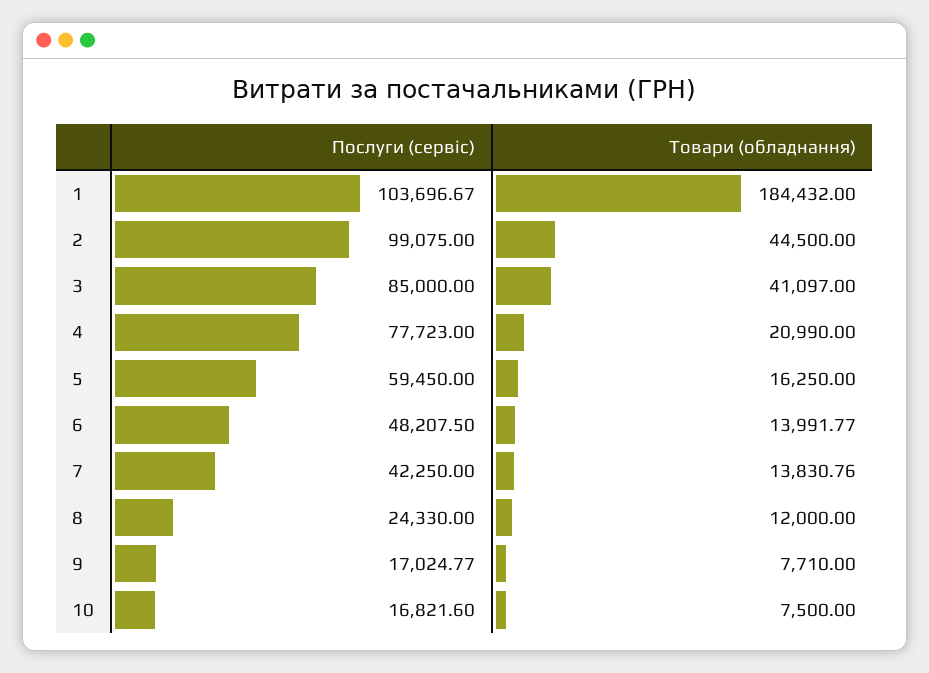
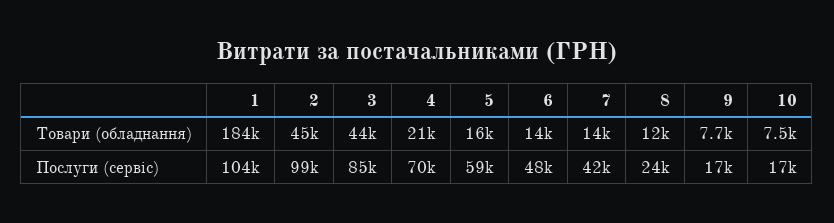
  {
    "Послуги (сервіс)": {
      "1": 103696.67,
      "2": 99075,
      "3": 85000,
-     "4": 77723,
+     "4": 70000,
      "5": 59450,
      "6": 48207.5,
      "7": 42250,
      "8": 24330,
      "9": 17024.77,
      "10": 16821.6
    },
    "Товари (обладнання)": {
      "1": 184432,
      "2": 44500,
-     "3": 41097,
+     "3": 44000,
      "4": 20990,
      "5": 16250,
      "6": 13991.77,
      "7": 13830.76,
      "8": 12000,
      "9": 7710,
      "10": 7500
    }
  }

